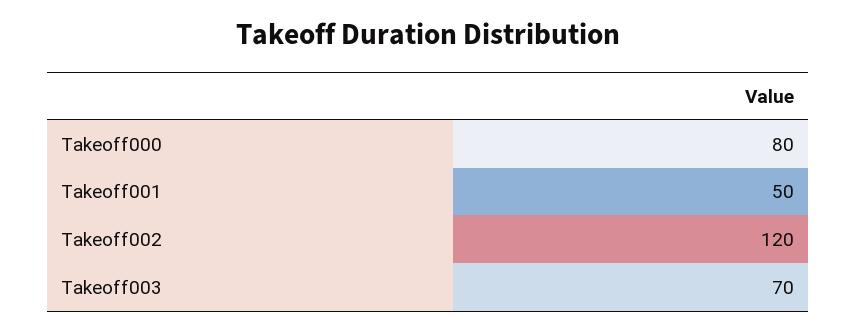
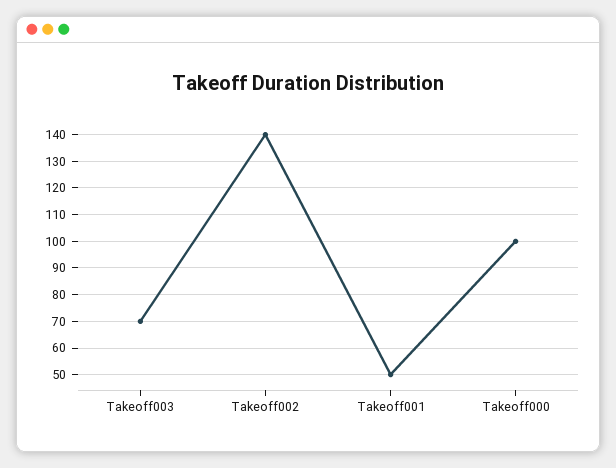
  {
-   "Takeoff000": 80,
+   "Takeoff000": 100,
    "Takeoff001": 50,
-   "Takeoff002": 120,
+   "Takeoff002": 140,
    "Takeoff003": 70
  }

